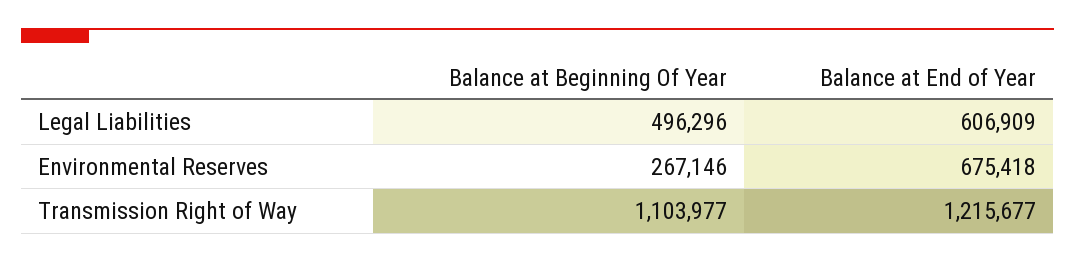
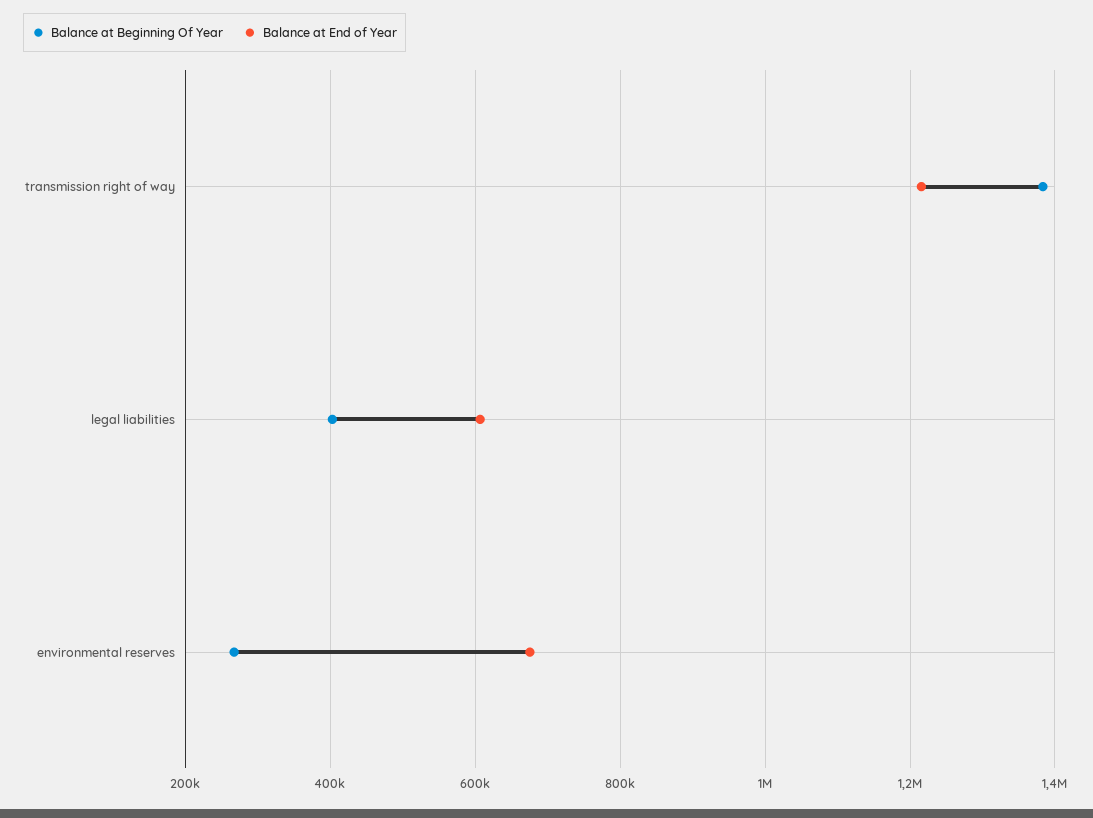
  {
    "Balance at Beginning Of Year": {
-     "Legal Liabilities": 496296,
+     "Legal Liabilities": 400000,
      "Environmental Reserves": 267146,
-     "Transmission Right of Way": 1103977
+     "Transmission Right of Way": 1380000
    },
    "Balance at End of Year": {
      "Legal Liabilities": 606909,
      "Environmental Reserves": 675418,
      "Transmission Right of Way": 1215677
    }
  }

